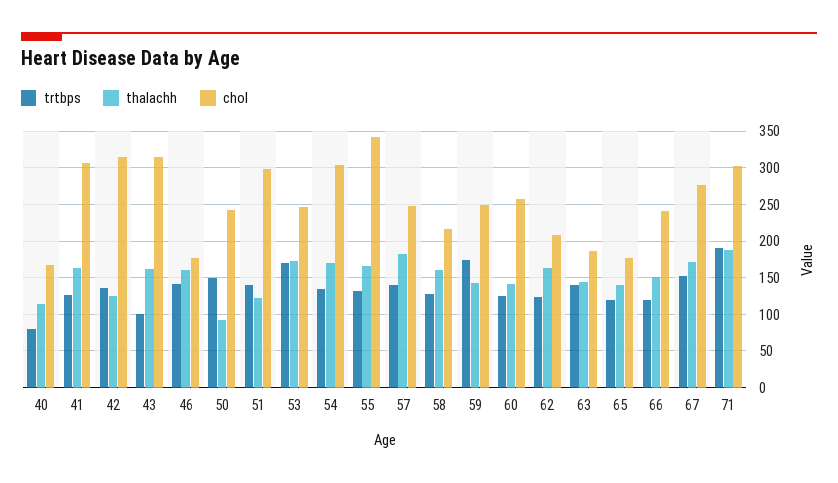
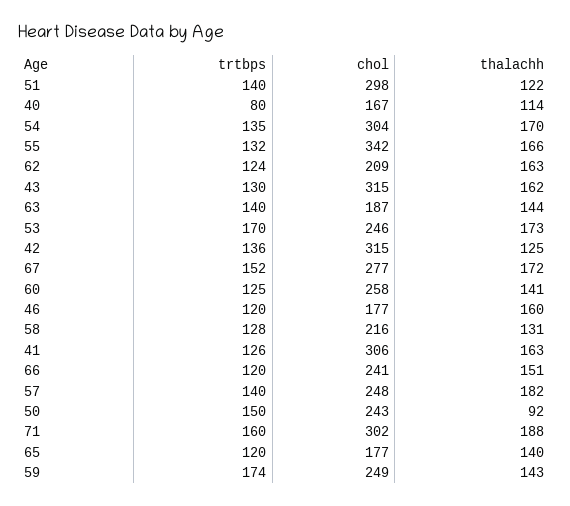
  {
    "trtbps": {
      "40": 80,
      "41": 126,
      "42": 136,
-     "43": 100,
+     "43": 130,
-     "46": 140,
+     "46": 120,
      "50": 150,
      "51": 140,
      "53": 170,
      "54": 135,
      "55": 132,
      "57": 140,
      "58": 128,
      "59": 174,
      "60": 125,
      "62": 124,
      "63": 140,
      "65": 120,
      "66": 120,
      "67": 152,
-     "71": 190
+     "71": 160
    },
    "thalachh": {
      "40": 114,
      "41": 163,
      "42": 125,
      "43": 162,
      "46": 160,
      "50": 92,
      "51": 122,
      "53": 173,
      "54": 170,
      "55": 166,
      "57": 182,
-     "58": 160,
+     "58": 131,
      "59": 143,
      "60": 141,
      "62": 163,
      "63": 144,
      "65": 140,
      "66": 151,
      "67": 172,
      "71": 188
    },
    "chol": {
      "40": 167,
      "41": 306,
      "42": 315,
      "43": 315,
      "46": 177,
      "50": 243,
      "51": 298,
      "53": 246,
      "54": 304,
      "55": 342,
      "57": 248,
      "58": 216,
      "59": 249,
      "60": 258,
      "62": 209,
      "63": 187,
      "65": 177,
      "66": 241,
      "67": 277,
      "71": 302
    }
  }

